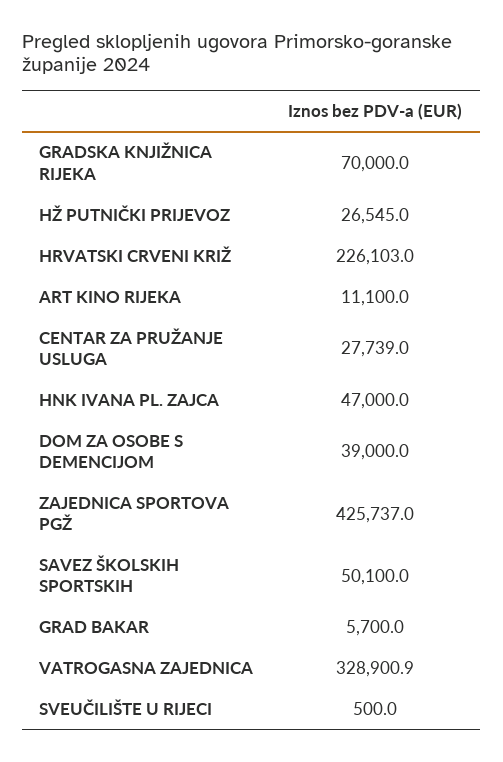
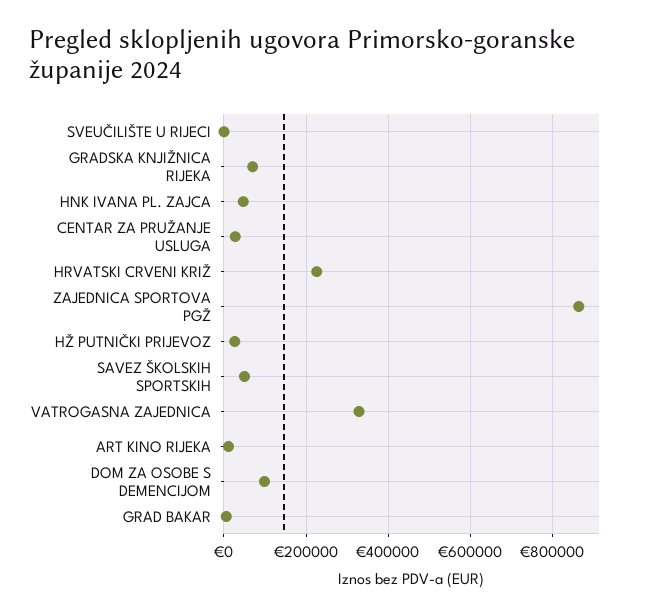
  {
    "GRADSKA KNJIŽNICA RIJEKA": 70000,
    "HŽ PUTNIČKI PRIJEVOZ": 26545,
    "HRVATSKI CRVENI KRIŽ": 226103,
    "ART KINO RIJEKA": 11100,
    "CENTAR ZA PRUŽANJE USLUGA": 27739,
    "HNK IVANA PL. ZAJCA": 47000,
-   "DOM ZA OSOBE S DEMENCIJOM": 39000,
+   "DOM ZA OSOBE S DEMENCIJOM": 100000,
-   "ZAJEDNICA SPORTOVA PGŽ": 425737,
+   "ZAJEDNICA SPORTOVA PGŽ": 860000,
    "SAVEZ ŠKOLSKIH SPORTSKIH": 50100,
    "GRAD BAKAR": 5700,
    "VATROGASNA ZAJEDNICA": 328900.9,
    "SVEUČILIŠTE U RIJECI": 500
  }

